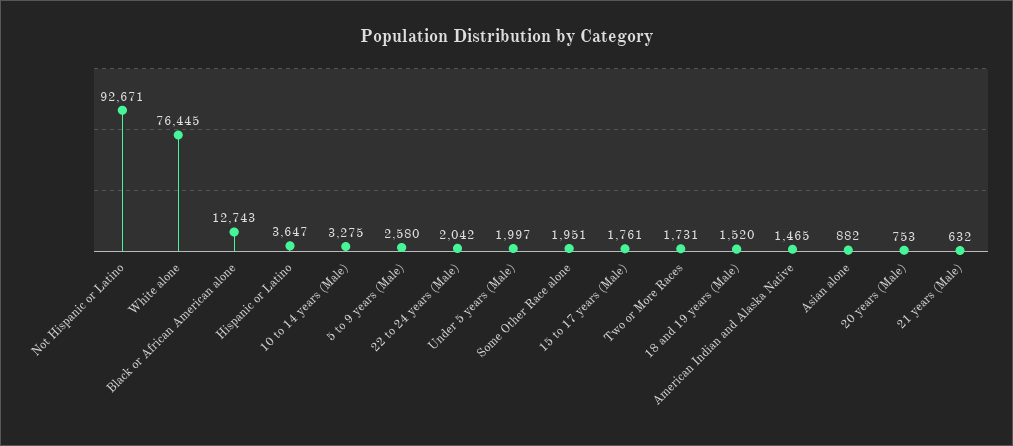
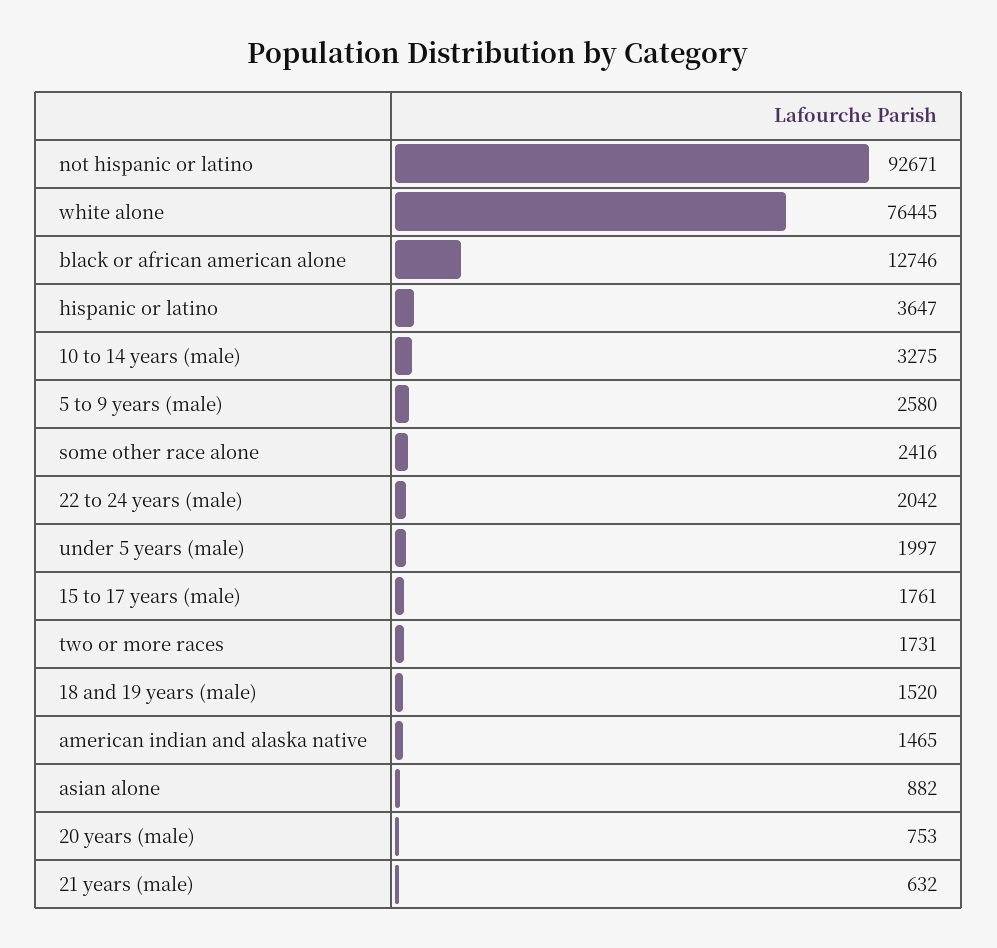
  {
    "Not Hispanic or Latino": 92671,
    "White alone": 76445,
-   "Black or African American alone": 12743,
+   "Black or African American alone": 12746,
    "Hispanic or Latino": 3647,
    "10 to 14 years (Male)": 3275,
    "5 to 9 years (Male)": 2580,
    "22 to 24 years (Male)": 2042,
    "Under 5 years (Male)": 1997,
-   "Some Other Race alone": 1951,
+   "Some Other Race alone": 2416,
    "15 to 17 years (Male)": 1761,
    "Two or More Races": 1731,
    "18 and 19 years (Male)": 1520,
    "American Indian and Alaska Native": 1465,
    "Asian alone": 882,
    "20 years (Male)": 753,
    "21 years (Male)": 632
  }

